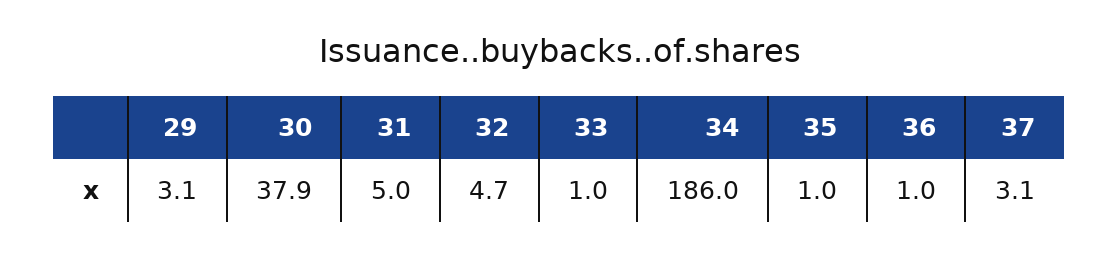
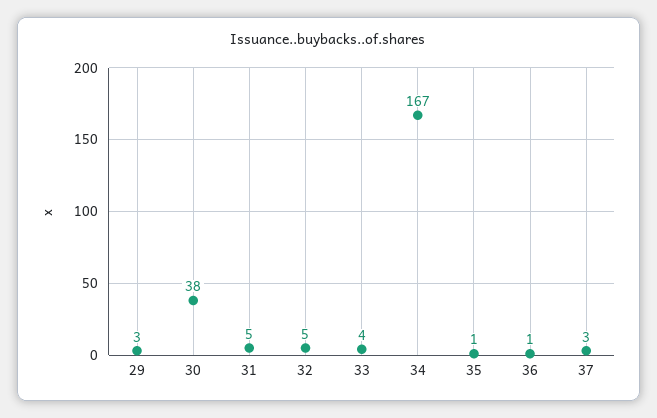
  {
    "29": 3.1,
    "30": 37.9,
    "31": 5,
    "32": 4.7,
-   "33": 1,
+   "33": 4,
-   "34": 186,
+   "34": 167,
    "35": 1,
    "36": 1,
    "37": 3.1
  }

